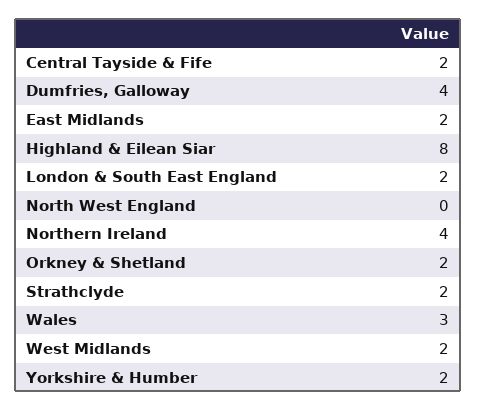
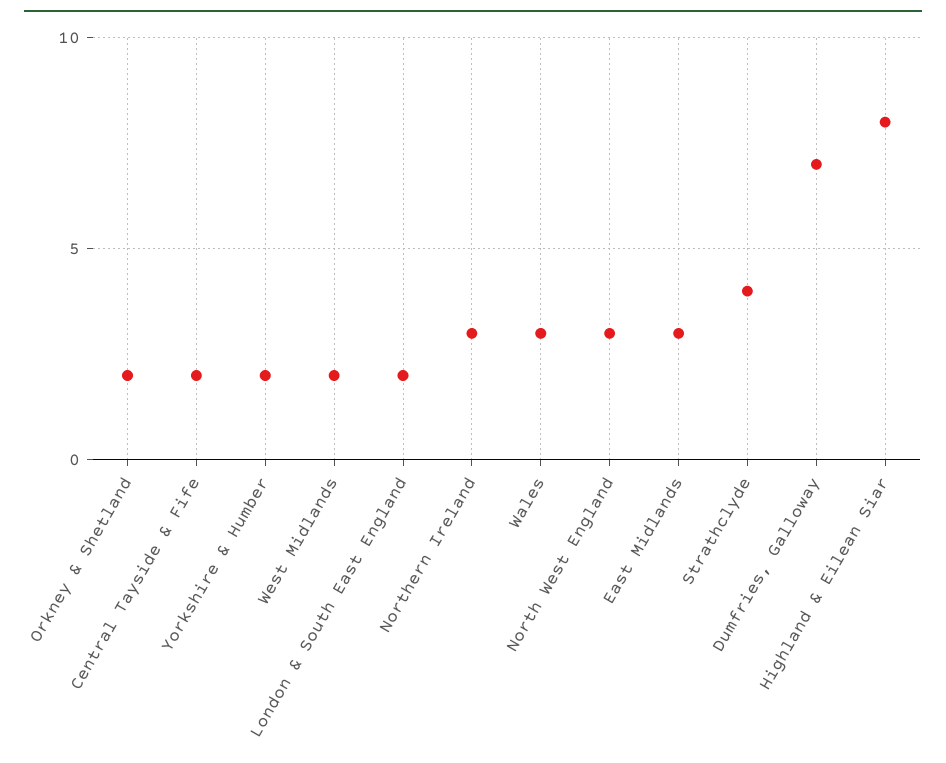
  {
    "Central Tayside & Fife": 2,
-   "Dumfries, Galloway": 4,
+   "Dumfries, Galloway": 7,
-   "East Midlands": 2,
+   "East Midlands": 3,
    "Highland & Eilean Siar": 8,
    "London & South East England": 2,
-   "North West England": 0,
+   "North West England": 3,
-   "Northern Ireland": 4,
+   "Northern Ireland": 3,
    "Orkney & Shetland": 2,
-   "Strathclyde": 2,
+   "Strathclyde": 4,
    "Wales": 3,
    "West Midlands": 2,
    "Yorkshire & Humber": 2
  }

